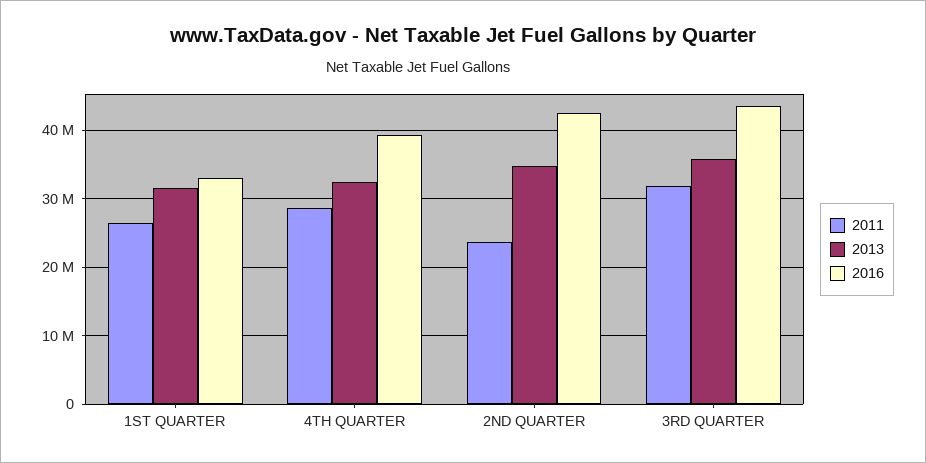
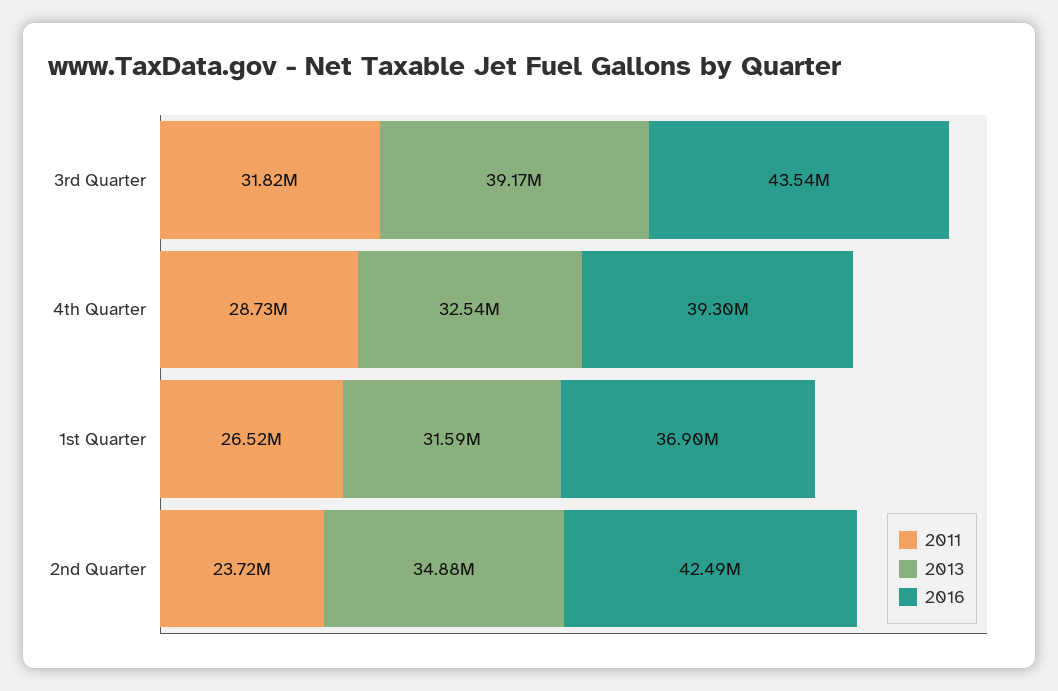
  {
    "2011": {
      "1ST QUARTER": 26520000,
      "4TH QUARTER": 28730000,
      "2ND QUARTER": 23720000,
      "3RD QUARTER": 31820000
    },
    "2013": {
      "1ST QUARTER": 31590000,
      "4TH QUARTER": 32540000,
      "2ND QUARTER": 34880000,
-     "3RD QUARTER": 36000000
+     "3RD QUARTER": 39170000
    },
    "2016": {
-     "1ST QUARTER": 33000000,
+     "1ST QUARTER": 36900000,
      "4TH QUARTER": 39300000,
      "2ND QUARTER": 42490000,
      "3RD QUARTER": 43540000
    }
  }

